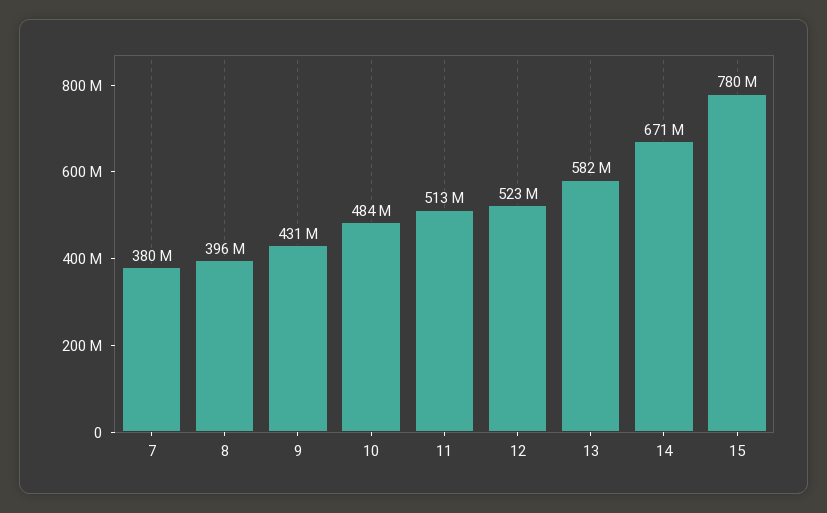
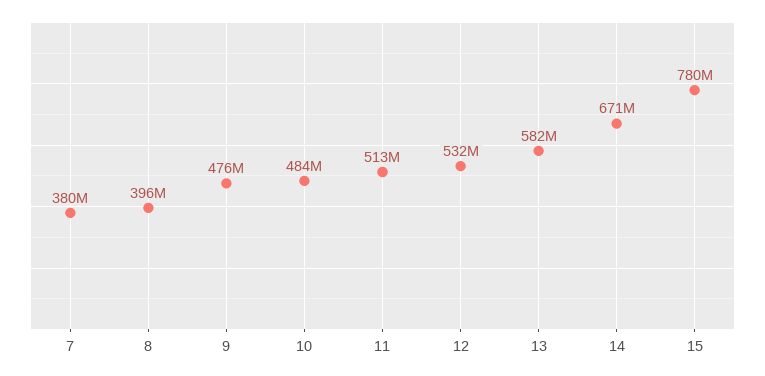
  {
    "7": 380000000,
    "8": 396000000,
-   "9": 431000000,
+   "9": 476000000,
    "10": 484000000,
    "11": 513000000,
-   "12": 523000000,
+   "12": 532000000,
    "13": 582000000,
    "14": 671000000,
    "15": 780000000
  }

